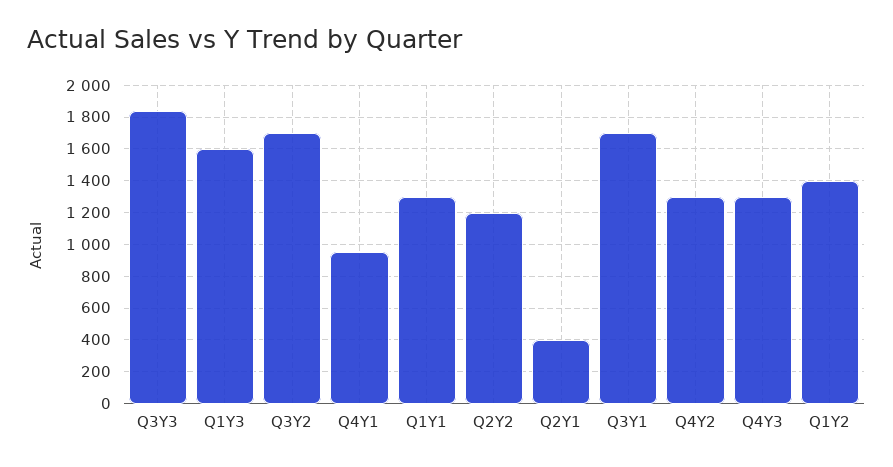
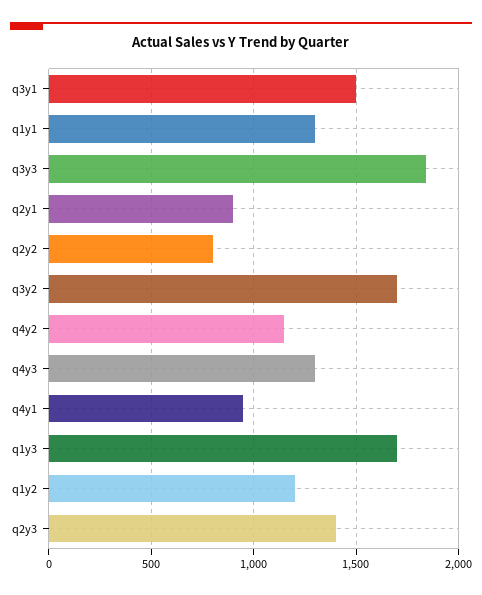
  {
    "Q3Y3": 1850,
-   "Q1Y3": 1600,
+   "Q1Y3": 1700,
    "Q3Y2": 1700,
    "Q4Y1": 950,
    "Q1Y1": 1300,
-   "Q2Y2": 1200,
+   "Q2Y2": 800,
-   "Q2Y1": 400,
+   "Q2Y1": 900,
-   "Q3Y1": 1700,
+   "Q3Y1": 1500,
-   "Q4Y2": 1300,
+   "Q4Y2": 1150,
    "Q4Y3": 1300,
-   "Q1Y2": 1400
+   "Q1Y2": 1200,
+   "q2y3": 1400
  }

